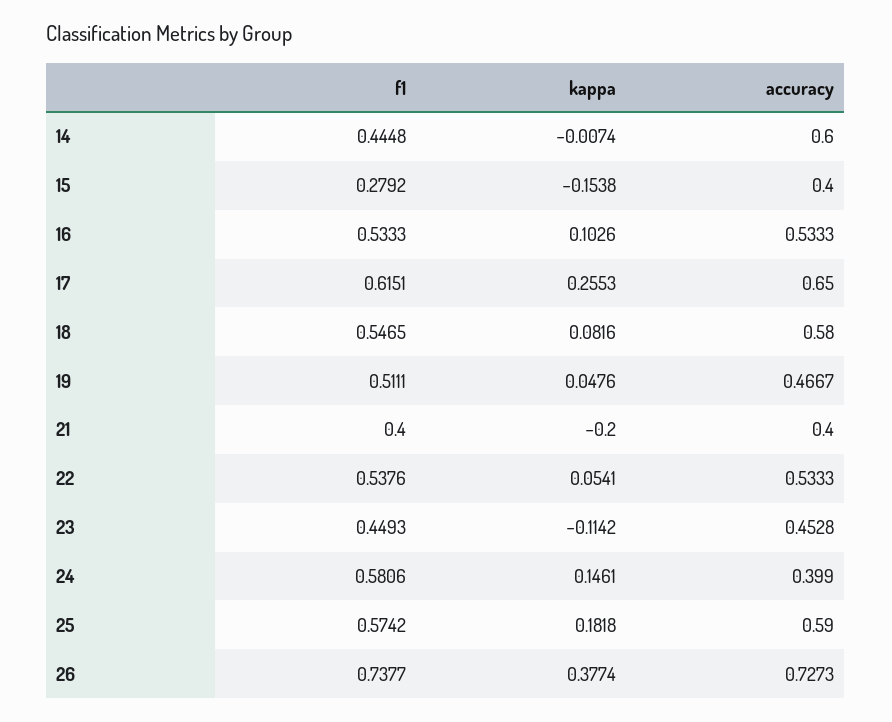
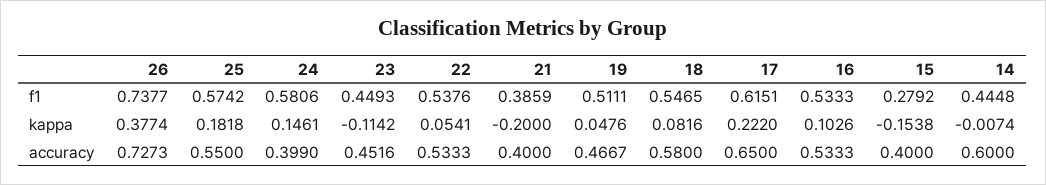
  {
    "f1": {
      "14": 0.4448,
      "15": 0.2792,
      "16": 0.5333,
      "17": 0.6151,
      "18": 0.5465,
      "19": 0.5111,
-     "21": 0.4,
+     "21": 0.3859,
      "22": 0.5376,
      "23": 0.4493,
      "24": 0.5806,
      "25": 0.5742,
      "26": 0.7377
    },
    "kappa": {
      "14": -0.0074,
      "15": -0.1538,
      "16": 0.1026,
-     "17": 0.2553,
+     "17": 0.222,
      "18": 0.0816,
      "19": 0.0476,
      "21": -0.2,
      "22": 0.0541,
      "23": -0.1142,
      "24": 0.1461,
      "25": 0.1818,
      "26": 0.3774
    },
    "accuracy": {
      "14": 0.6,
      "15": 0.4,
      "16": 0.5333,
      "17": 0.65,
      "18": 0.58,
      "19": 0.4667,
      "21": 0.4,
      "22": 0.5333,
-     "23": 0.4528,
+     "23": 0.4516,
      "24": 0.399,
-     "25": 0.59,
+     "25": 0.55,
      "26": 0.7273
    }
  }

